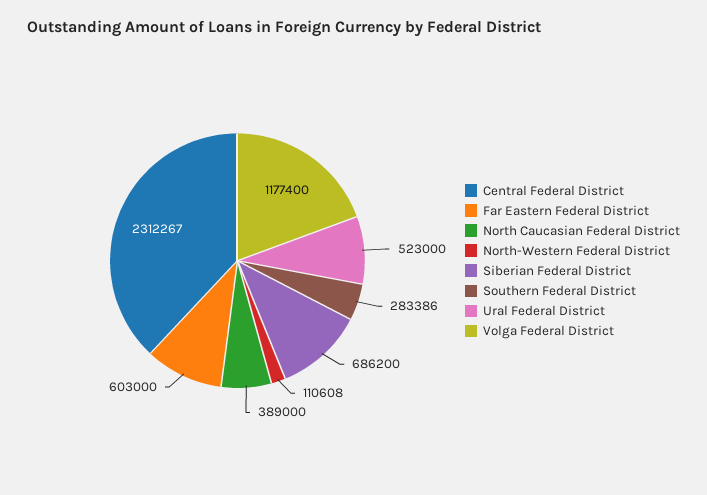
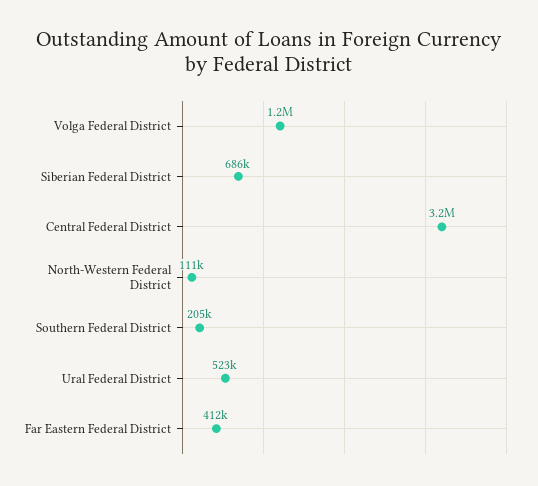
  {
-   "Central Federal District": 2312267,
+   "Central Federal District": 3200000,
-   "Far Eastern Federal District": 603000,
+   "Far Eastern Federal District": 412000,
-   "North Caucasian Federal District": 389000,
    "North-Western Federal District": 110608,
    "Siberian Federal District": 686200,
-   "Southern Federal District": 283386,
+   "Southern Federal District": 205000,
    "Ural Federal District": 523000,
    "Volga Federal District": 1177400
  }

